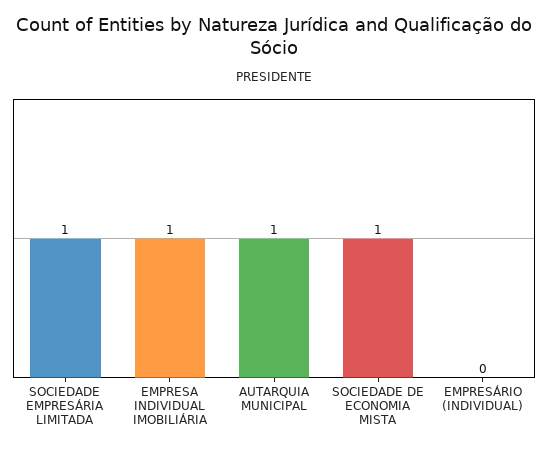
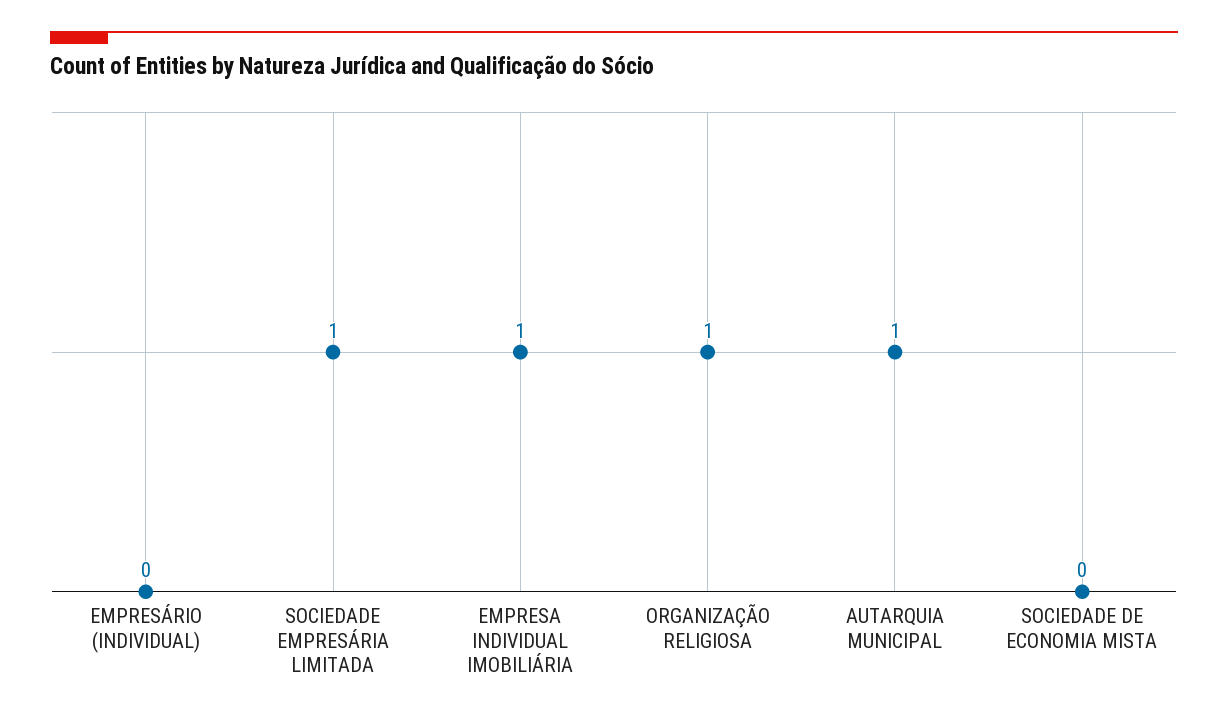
  {
    "SOCIEDADE EMPRESÁRIA LIMITADA": 1,
    "EMPRESA INDIVIDUAL IMOBILIÁRIA": 1,
    "AUTARQUIA MUNICIPAL": 1,
-   "SOCIEDADE DE ECONOMIA MISTA": 1,
+   "SOCIEDADE DE ECONOMIA MISTA": 0,
-   "EMPRESÁRIO (INDIVIDUAL)": 0
+   "EMPRESÁRIO (INDIVIDUAL)": 0,
+   "ORGANIZAÇÃO RELIGIOSA": 1
  }

